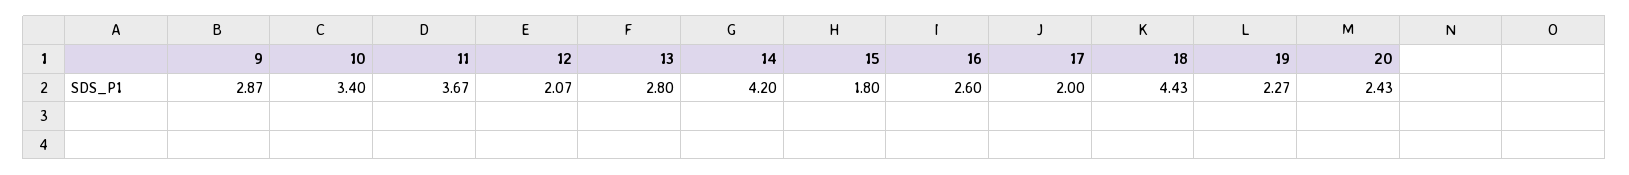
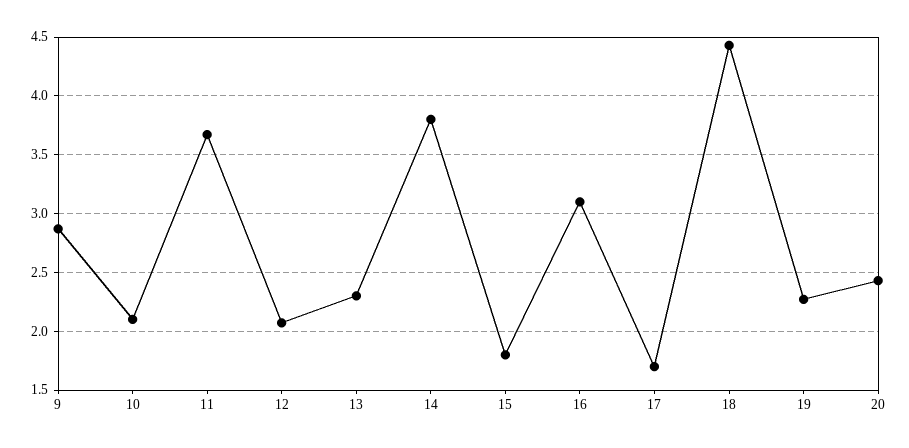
  {
    "9": 2.87,
-   "10": 3.4,
+   "10": 2.1,
    "11": 3.67,
    "12": 2.07,
-   "13": 2.8,
+   "13": 2.3,
-   "14": 4.2,
+   "14": 3.8,
    "15": 1.8,
-   "16": 2.6,
+   "16": 3.1,
-   "17": 2,
+   "17": 1.7,
    "18": 4.43,
    "19": 2.27,
    "20": 2.43
  }

